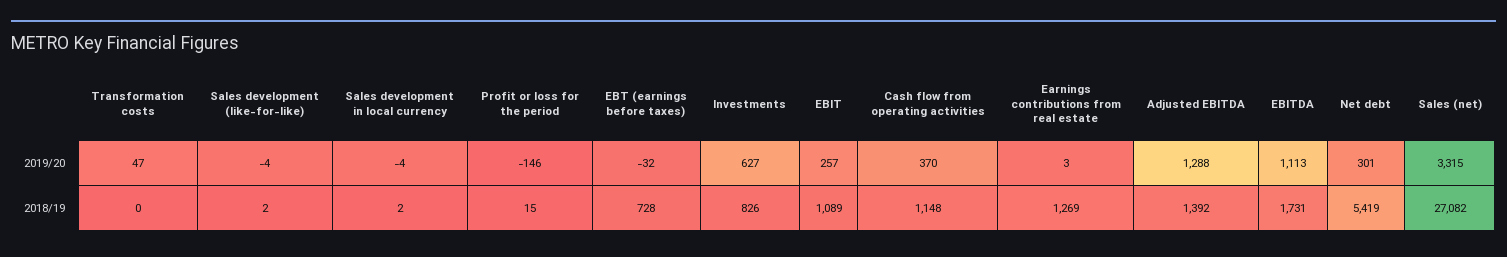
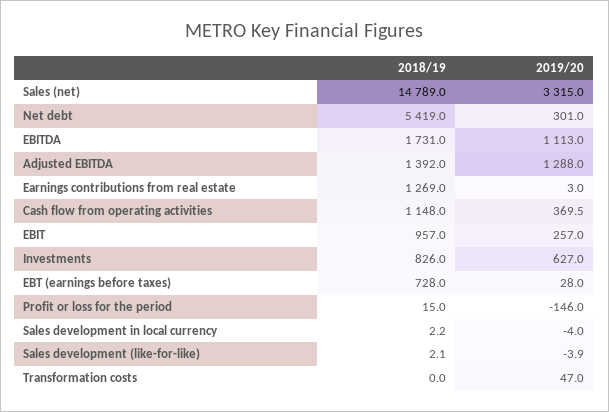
  {
    "Transformation costs": {
      "2019/20": 47,
      "2018/19": 0
    },
    "Sales development (like-for-like)": {
      "2019/20": -3.9,
      "2018/19": 2.1
    },
    "Sales development in local currency": {
      "2019/20": -4,
      "2018/19": 2.2
    },
    "Profit or loss for the period": {
      "2019/20": -146,
      "2018/19": 15
    },
    "EBT (earnings before taxes)": {
-     "2019/20": -32,
+     "2019/20": 28,
      "2018/19": 728
    },
    "Investments": {
      "2019/20": 627,
      "2018/19": 826
    },
    "EBIT": {
      "2019/20": 257,
-     "2018/19": 1089
+     "2018/19": 957
    },
    "Cash flow from operating activities": {
      "2019/20": 369.5,
      "2018/19": 1148
    },
    "Earnings contributions from real estate": {
      "2019/20": 3,
      "2018/19": 1269
    },
    "Adjusted EBITDA": {
      "2019/20": 1288,
      "2018/19": 1392
    },
    "EBITDA": {
      "2019/20": 1113,
      "2018/19": 1731
    },
    "Net debt": {
      "2019/20": 301,
      "2018/19": 5419
    },
    "Sales (net)": {
      "2019/20": 3315,
-     "2018/19": 27082
+     "2018/19": 14789
    }
  }

